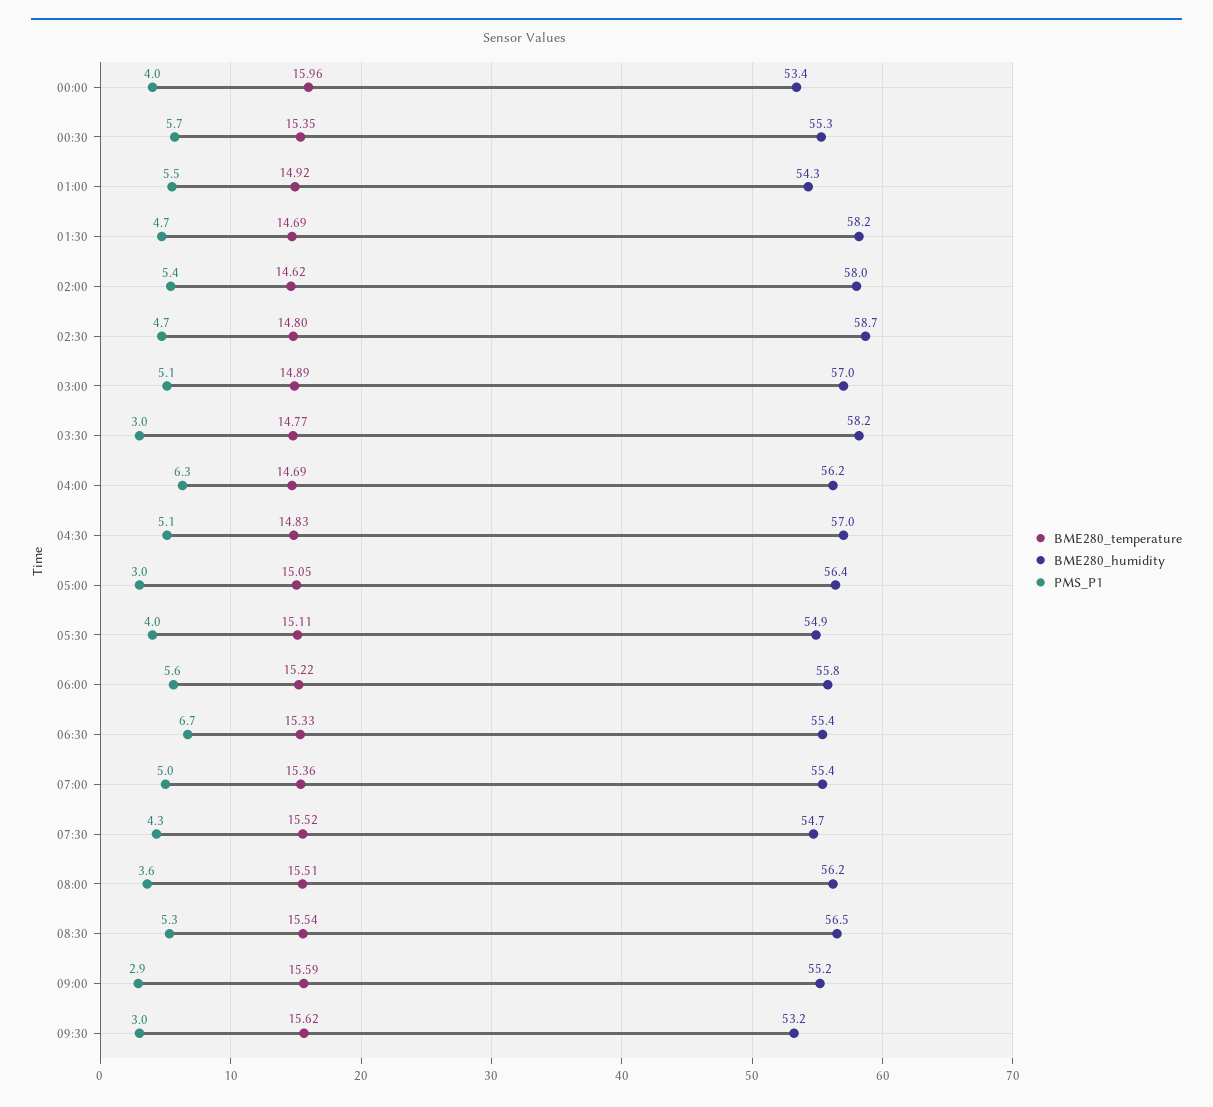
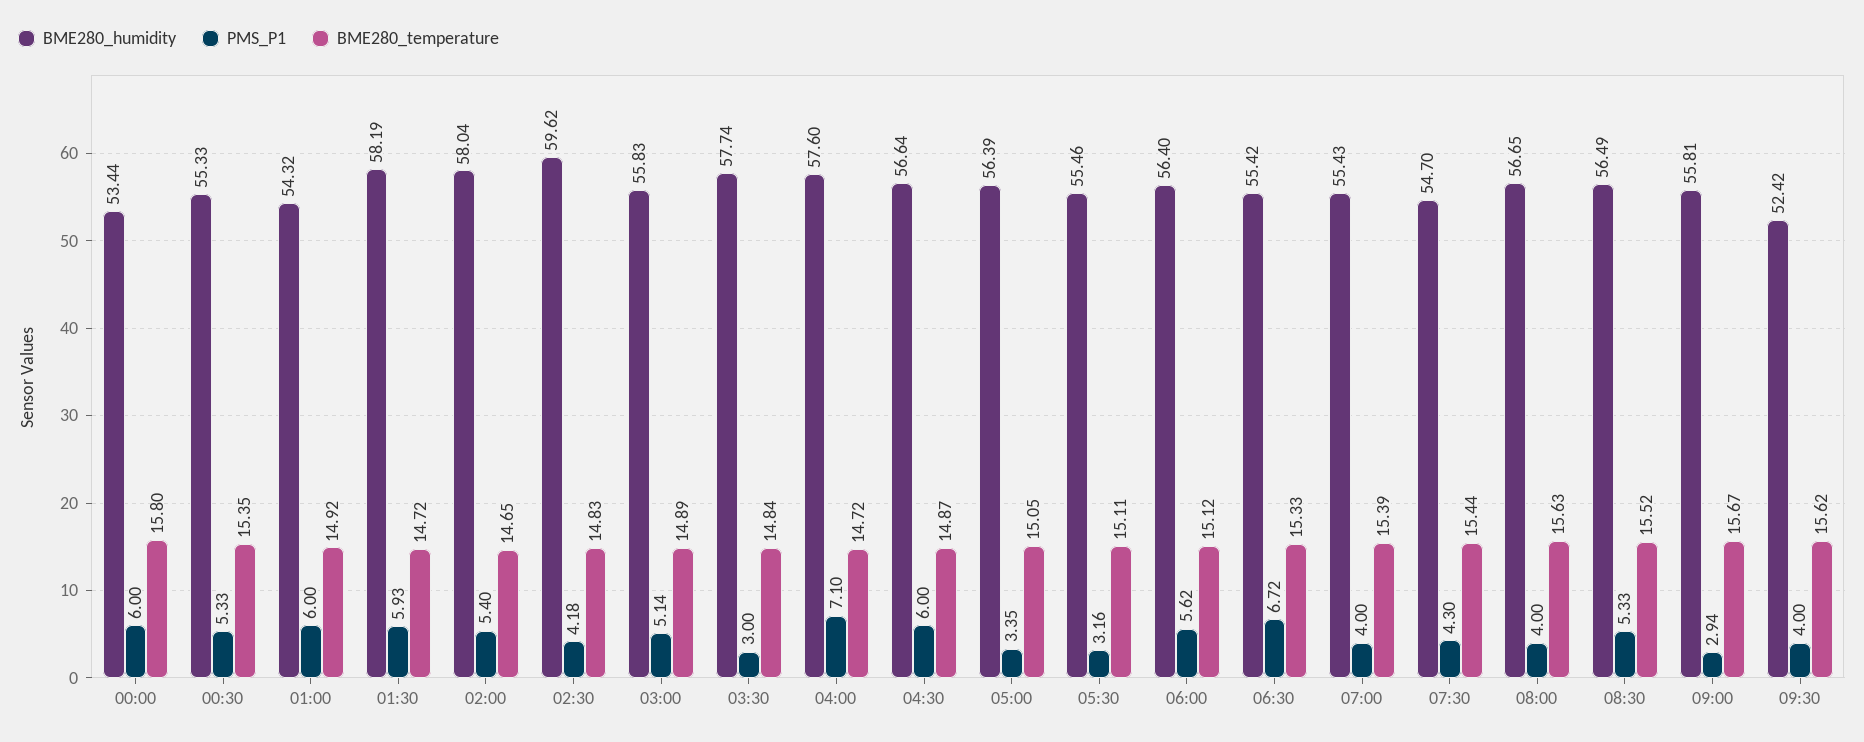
  {
    "BME280_temperature": {
-     "00:00": 15.96,
+     "00:00": 15.8,
      "00:30": 15.35,
      "01:00": 14.92,
-     "01:30": 14.69,
+     "01:30": 14.72,
-     "02:00": 14.62,
+     "02:00": 14.65,
-     "02:30": 14.8,
+     "02:30": 14.83,
      "03:00": 14.89,
-     "03:30": 14.77,
+     "03:30": 14.84,
-     "04:00": 14.69,
+     "04:00": 14.72,
-     "04:30": 14.83,
+     "04:30": 14.87,
      "05:00": 15.05,
      "05:30": 15.11,
-     "06:00": 15.22,
+     "06:00": 15.12,
      "06:30": 15.33,
-     "07:00": 15.36,
+     "07:00": 15.39,
-     "07:30": 15.52,
+     "07:30": 15.44,
-     "08:00": 15.51,
+     "08:00": 15.63,
-     "08:30": 15.54,
+     "08:30": 15.52,
-     "09:00": 15.59,
+     "09:00": 15.67,
      "09:30": 15.62
    },
    "BME280_humidity": {
      "00:00": 53.44,
      "00:30": 55.33,
      "01:00": 54.32,
      "01:30": 58.19,
      "02:00": 58.04,
-     "02:30": 58.7,
+     "02:30": 59.62,
-     "03:00": 57,
+     "03:00": 55.83,
-     "03:30": 58.2,
+     "03:30": 57.74,
-     "04:00": 56.2,
+     "04:00": 57.6,
-     "04:30": 57,
+     "04:30": 56.64,
      "05:00": 56.39,
-     "05:30": 54.9,
+     "05:30": 55.46,
-     "06:00": 55.8,
+     "06:00": 56.4,
      "06:30": 55.42,
      "07:00": 55.43,
      "07:30": 54.7,
-     "08:00": 56.2,
+     "08:00": 56.65,
      "08:30": 56.49,
-     "09:00": 55.2,
+     "09:00": 55.81,
-     "09:30": 53.2
+     "09:30": 52.42
    },
    "PMS_P1": {
-     "00:00": 4,
+     "00:00": 6,
-     "00:30": 5.7,
+     "00:30": 5.33,
-     "01:00": 5.5,
+     "01:00": 6,
-     "01:30": 4.7,
+     "01:30": 5.93,
      "02:00": 5.4,
-     "02:30": 4.7,
+     "02:30": 4.18,
      "03:00": 5.14,
      "03:30": 3,
-     "04:00": 6.3,
+     "04:00": 7.1,
-     "04:30": 5.1,
+     "04:30": 6,
-     "05:00": 3,
+     "05:00": 3.35,
-     "05:30": 4,
+     "05:30": 3.16,
      "06:00": 5.62,
      "06:30": 6.72,
-     "07:00": 5,
+     "07:00": 4,
      "07:30": 4.3,
-     "08:00": 3.6,
+     "08:00": 4,
      "08:30": 5.33,
      "09:00": 2.94,
-     "09:30": 3
+     "09:30": 4
    }
  }

